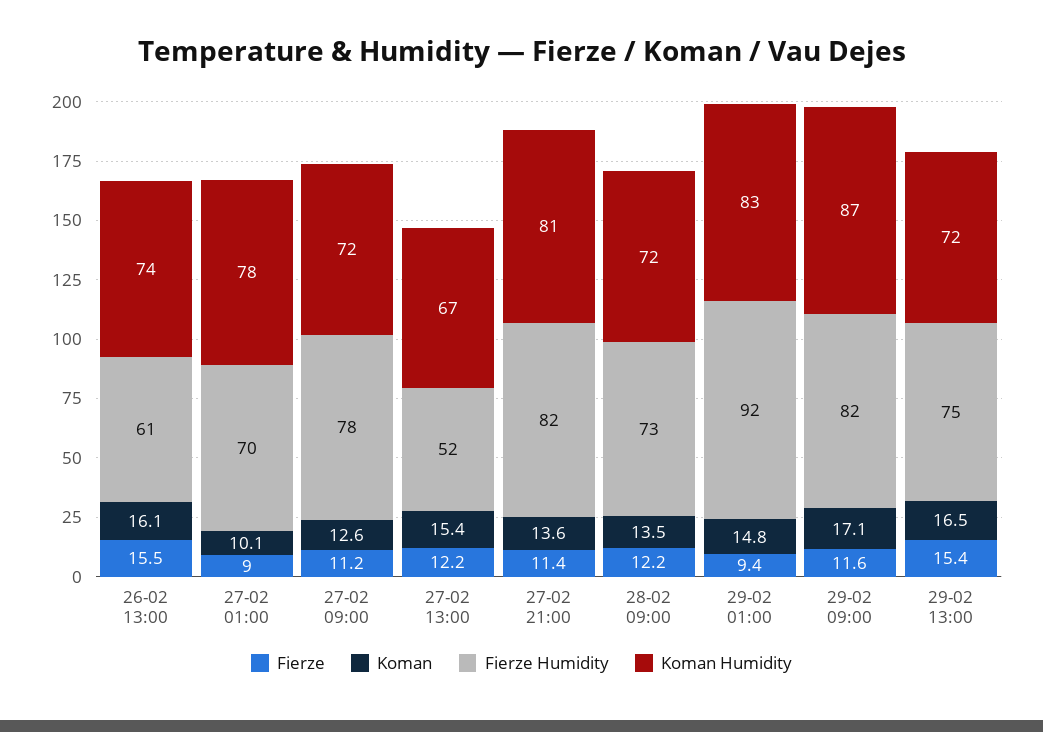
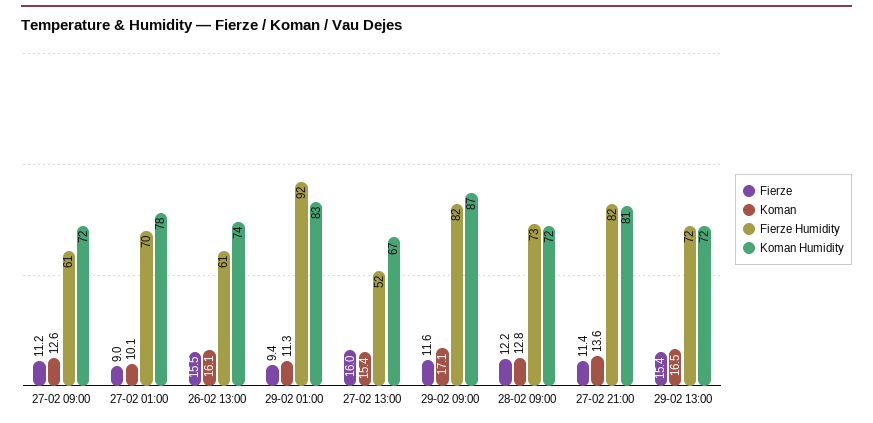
  {
    "Fierze": {
      "26-02 13:00": 15.5,
      "27-02 01:00": 9,
      "27-02 09:00": 11.2,
-     "27-02 13:00": 12.2,
+     "27-02 13:00": 16,
      "27-02 21:00": 11.4,
      "28-02 09:00": 12.2,
      "29-02 01:00": 9.4,
      "29-02 09:00": 11.6,
      "29-02 13:00": 15.4
    },
    "Koman": {
      "26-02 13:00": 16.1,
      "27-02 01:00": 10.1,
      "27-02 09:00": 12.6,
      "27-02 13:00": 15.4,
      "27-02 21:00": 13.6,
-     "28-02 09:00": 13.5,
+     "28-02 09:00": 12.8,
-     "29-02 01:00": 14.8,
+     "29-02 01:00": 11.3,
      "29-02 09:00": 17.1,
      "29-02 13:00": 16.5
    },
    "Fierze Humidity": {
      "26-02 13:00": 61,
      "27-02 01:00": 70,
-     "27-02 09:00": 78,
+     "27-02 09:00": 61,
      "27-02 13:00": 52,
      "27-02 21:00": 82,
      "28-02 09:00": 73,
      "29-02 01:00": 92,
      "29-02 09:00": 82,
-     "29-02 13:00": 75
+     "29-02 13:00": 72
    },
    "Koman Humidity": {
      "26-02 13:00": 74,
      "27-02 01:00": 78,
      "27-02 09:00": 72,
      "27-02 13:00": 67,
      "27-02 21:00": 81,
      "28-02 09:00": 72,
      "29-02 01:00": 83,
      "29-02 09:00": 87,
      "29-02 13:00": 72
    }
  }

